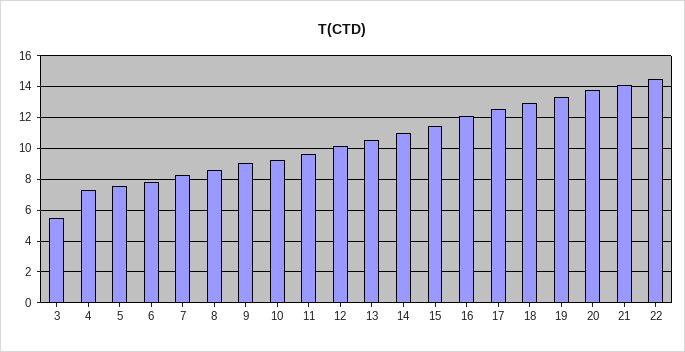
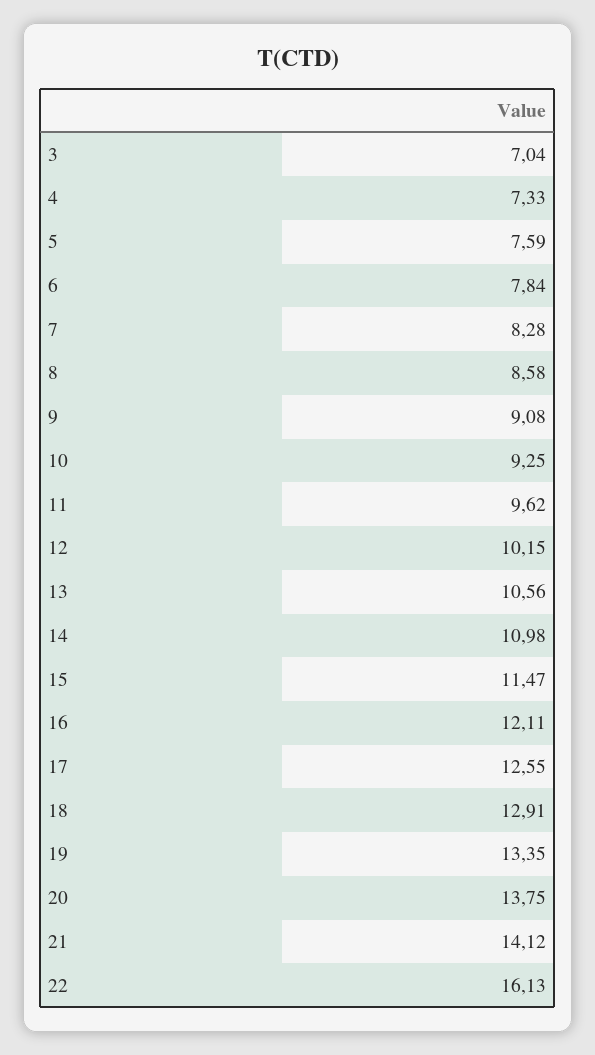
  {
-   "3": 5.5,
+   "3": 7.04,
    "4": 7.33,
    "5": 7.59,
    "6": 7.84,
    "7": 8.28,
    "8": 8.58,
    "9": 9.08,
    "10": 9.25,
    "11": 9.62,
    "12": 10.15,
    "13": 10.56,
    "14": 10.98,
    "15": 11.47,
    "16": 12.11,
    "17": 12.55,
    "18": 12.91,
    "19": 13.35,
    "20": 13.75,
    "21": 14.12,
-   "22": 14.5
+   "22": 16.13
  }

